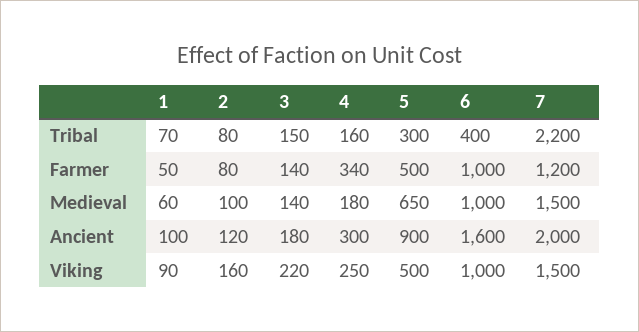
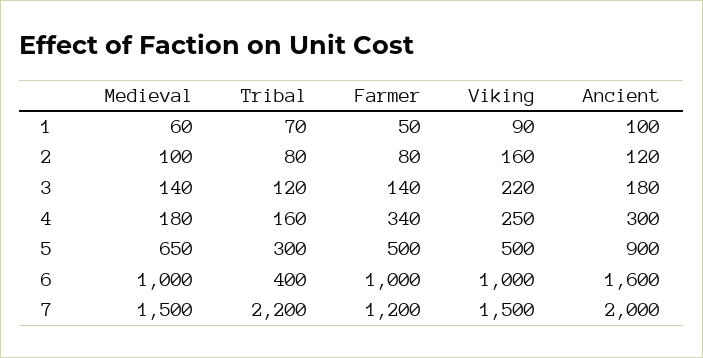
  {
    "1": {
      "Tribal": 70,
      "Farmer": 50,
      "Medieval": 60,
      "Ancient": 100,
      "Viking": 90
    },
    "2": {
      "Tribal": 80,
      "Farmer": 80,
      "Medieval": 100,
      "Ancient": 120,
      "Viking": 160
    },
    "3": {
-     "Tribal": 150,
+     "Tribal": 120,
      "Farmer": 140,
      "Medieval": 140,
      "Ancient": 180,
      "Viking": 220
    },
    "4": {
      "Tribal": 160,
      "Farmer": 340,
      "Medieval": 180,
      "Ancient": 300,
      "Viking": 250
    },
    "5": {
      "Tribal": 300,
      "Farmer": 500,
      "Medieval": 650,
      "Ancient": 900,
      "Viking": 500
    },
    "6": {
      "Tribal": 400,
      "Farmer": 1000,
      "Medieval": 1000,
      "Ancient": 1600,
      "Viking": 1000
    },
    "7": {
      "Tribal": 2200,
      "Farmer": 1200,
      "Medieval": 1500,
      "Ancient": 2000,
      "Viking": 1500
    }
  }

